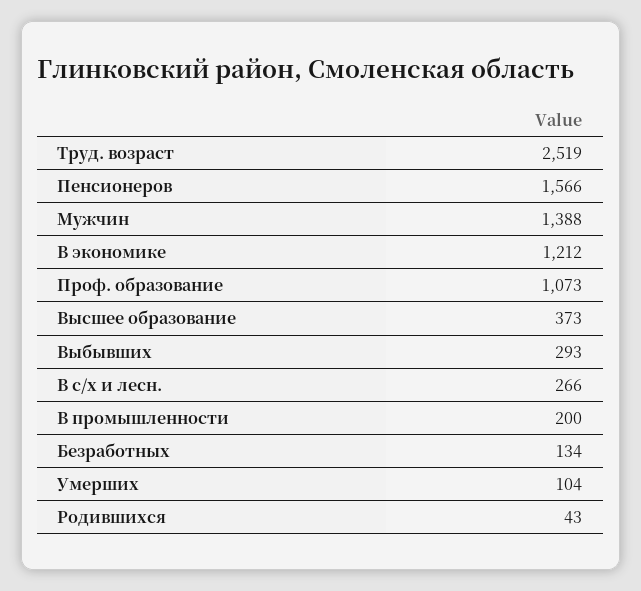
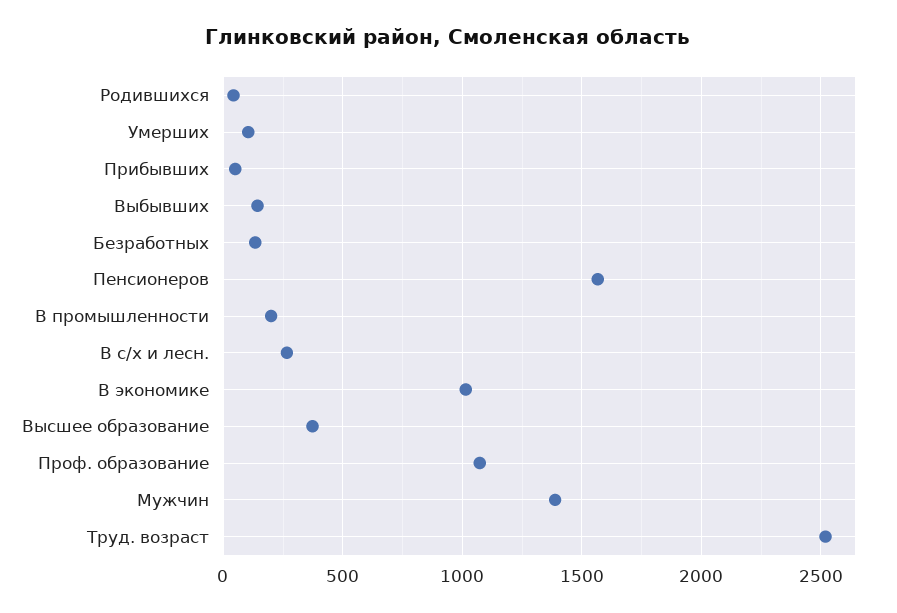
  {
    "Труд. возраст": 2519,
    "Пенсионеров": 1566,
    "Мужчин": 1388,
-   "В экономике": 1212,
+   "В экономике": 1000,
    "Проф. образование": 1073,
    "Высшее образование": 373,
-   "Выбывших": 293,
+   "Выбывших": 150,
    "В с/х и лесн.": 266,
    "В промышленности": 200,
    "Безработных": 134,
    "Умерших": 104,
-   "Родившихся": 43
+   "Родившихся": 43,
+   "Прибывших": 50
  }

